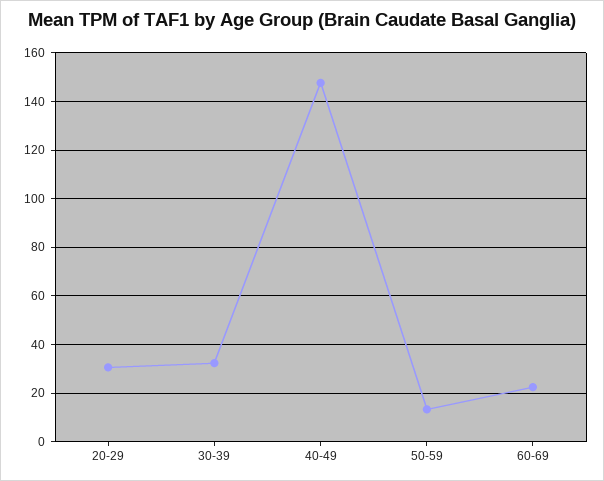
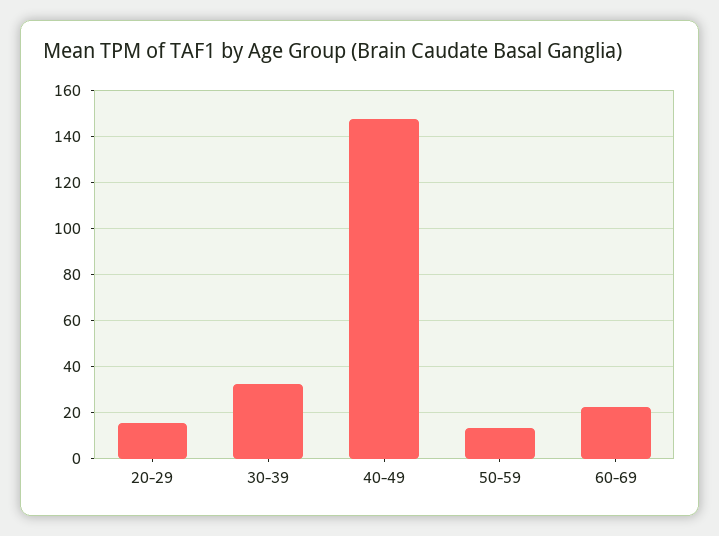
  {
-   "20-29": 30,
+   "20-29": 15,
    "30-39": 32.5,
    "40-49": 147.5,
    "50-59": 12.5,
    "60-69": 22.5
  }

